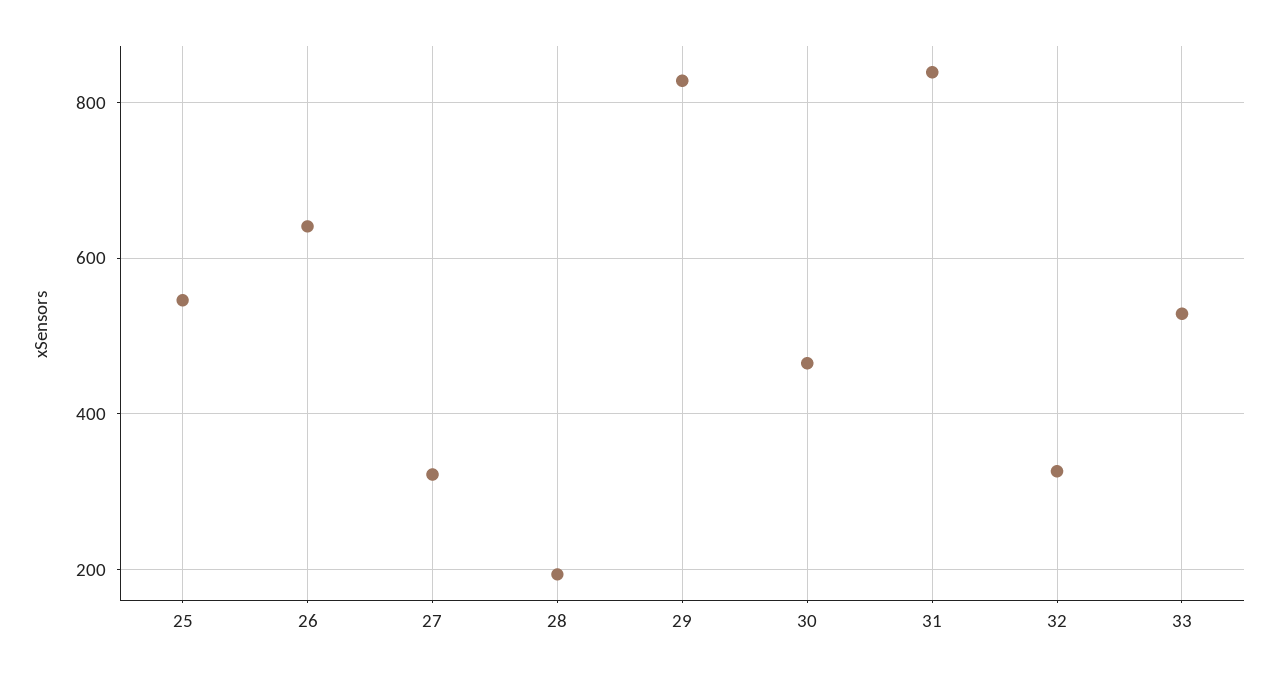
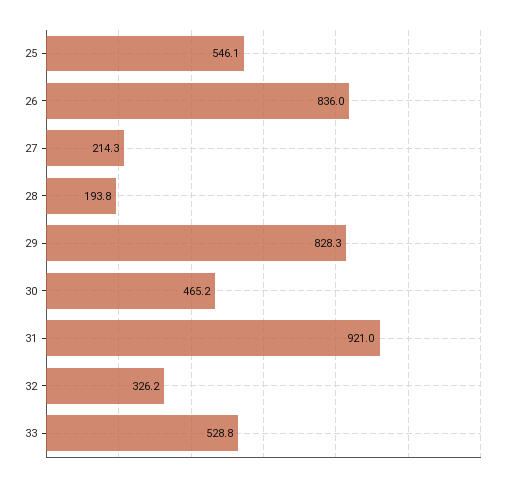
  {
    "25": 546.1,
-   "26": 640,
+   "26": 836,
-   "27": 320,
+   "27": 214.3,
    "28": 193.8,
    "29": 828.3,
    "30": 465.2,
-   "31": 840,
+   "31": 921,
    "32": 326.2,
    "33": 528.8
  }

